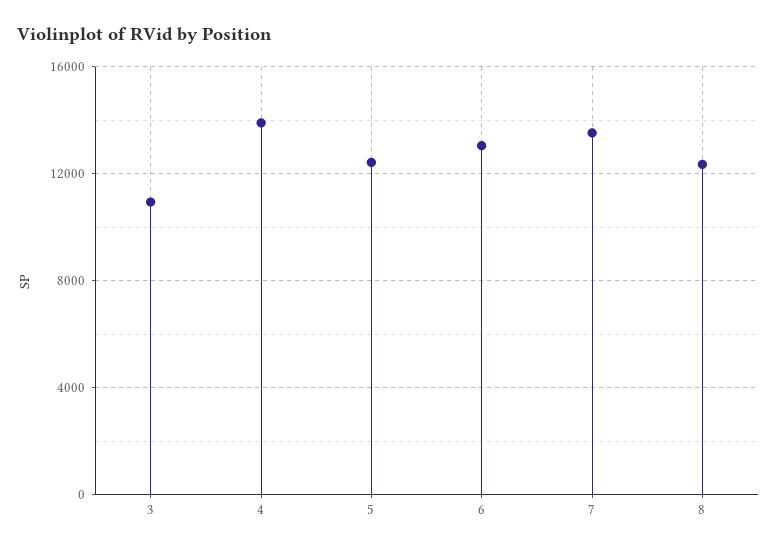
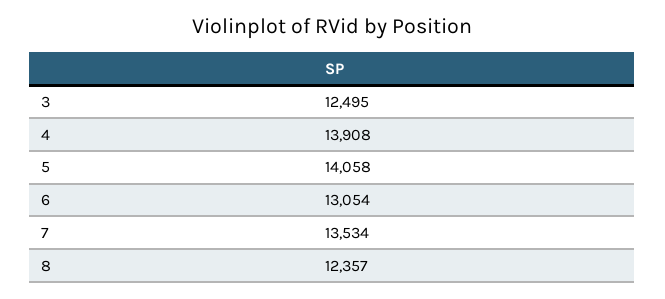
  {
-   "3": 11000,
+   "3": 12495,
    "4": 13908,
-   "5": 12500,
+   "5": 14058,
    "6": 13054,
    "7": 13534,
    "8": 12357
  }

